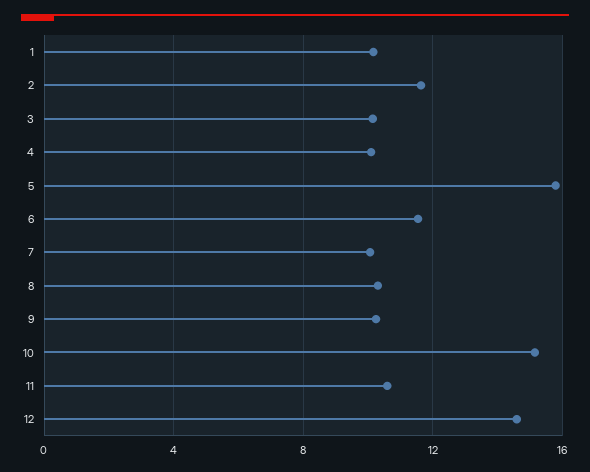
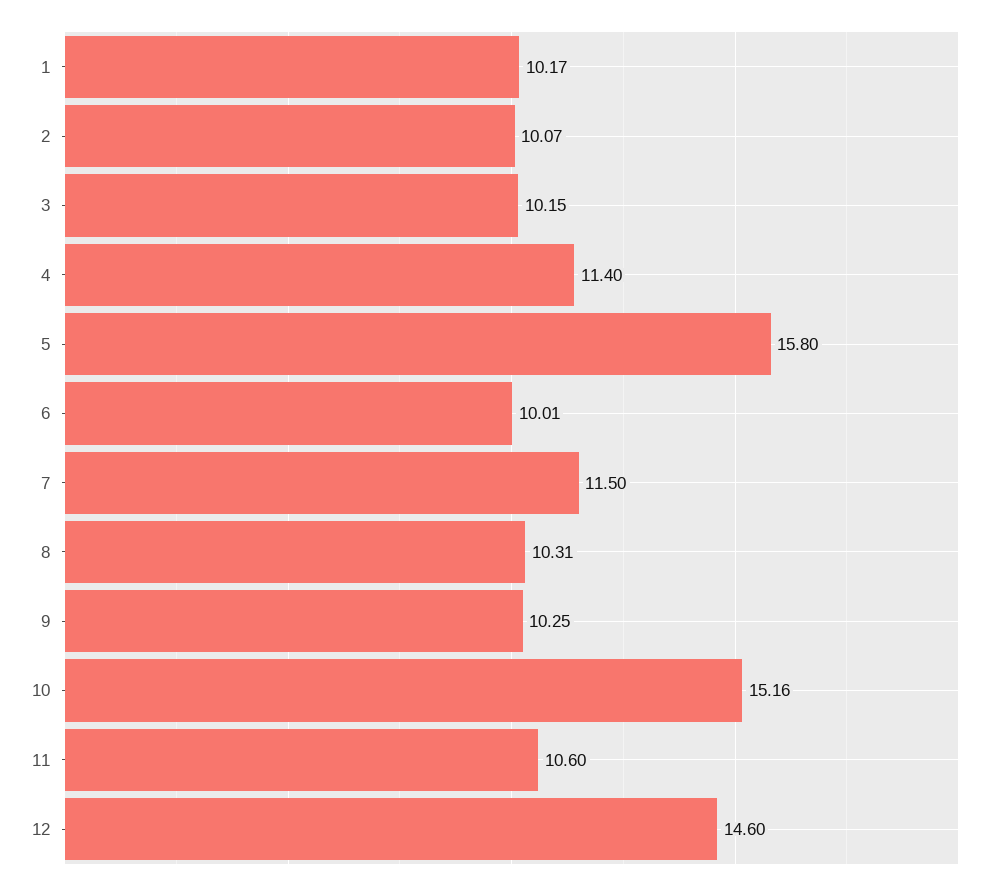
  {
    "1": 10.17,
-   "2": 11.5,
+   "2": 10.07,
    "3": 10.15,
-   "4": 10,
+   "4": 11.4,
    "5": 15.8,
-   "6": 11.5,
+   "6": 10.01,
-   "7": 10,
+   "7": 11.5,
    "8": 10.31,
    "9": 10.25,
    "10": 15.16,
    "11": 10.6,
    "12": 14.6
  }

